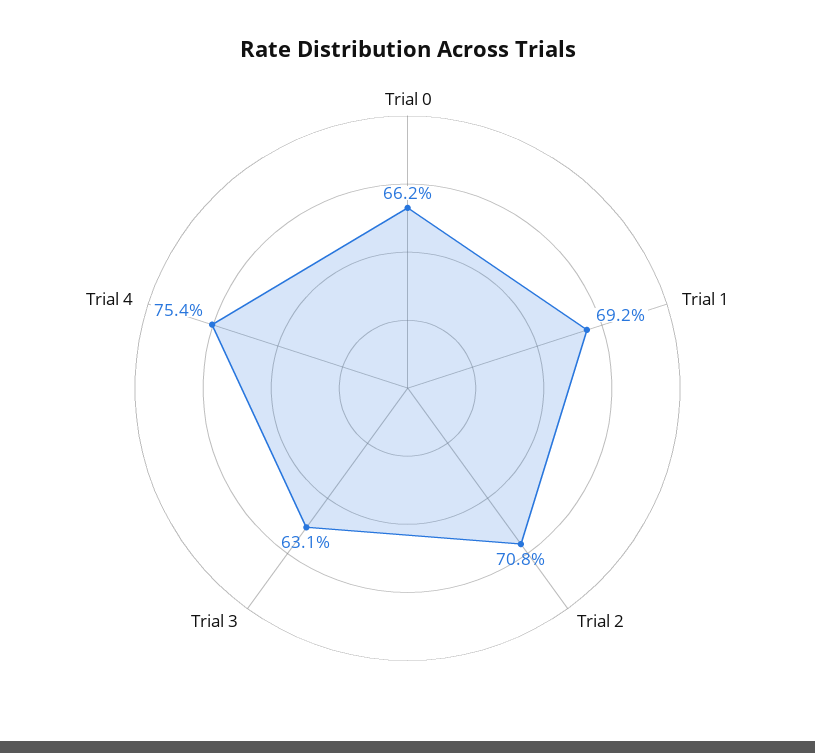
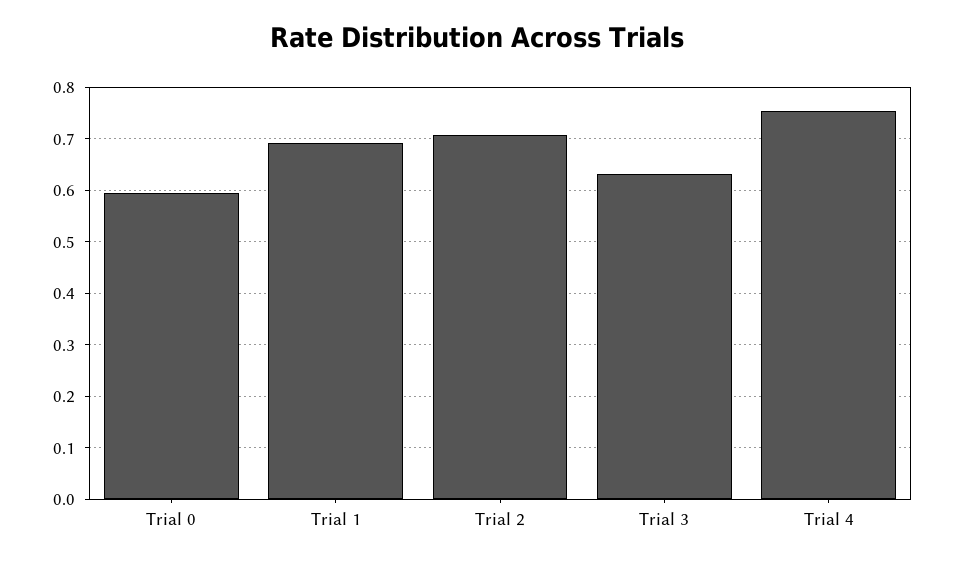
  {
-   "Trial 0": 0.662,
+   "Trial 0": 0.6,
    "Trial 1": 0.692,
    "Trial 2": 0.708,
    "Trial 3": 0.631,
    "Trial 4": 0.754
  }

